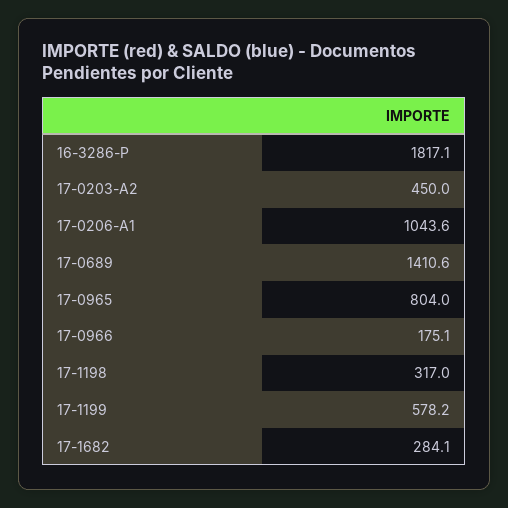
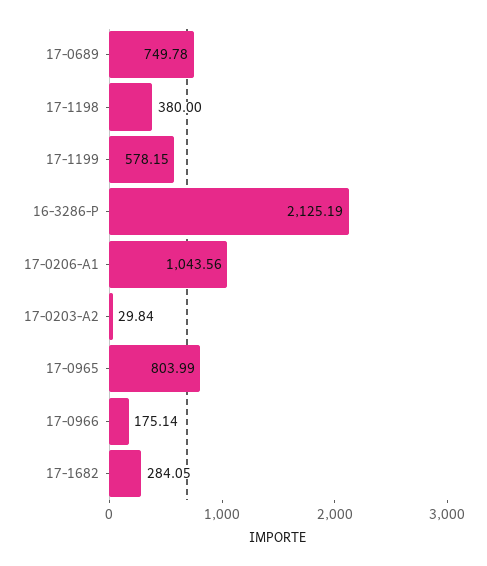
  {
-   "16-3286-P": 1817.1,
+   "16-3286-P": 2125.19,
-   "17-0203-A2": 450,
+   "17-0203-A2": 29.84,
    "17-0206-A1": 1043.56,
-   "17-0689": 1410.6,
+   "17-0689": 749.78,
    "17-0965": 803.99,
    "17-0966": 175.14,
-   "17-1198": 317,
+   "17-1198": 380,
    "17-1199": 578.15,
    "17-1682": 284.05
  }

